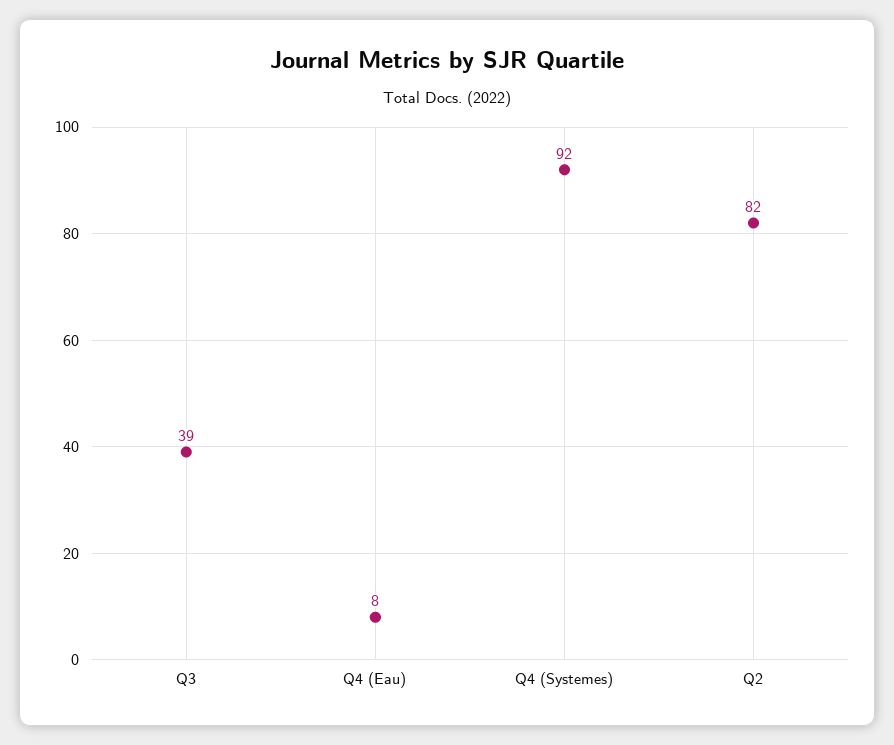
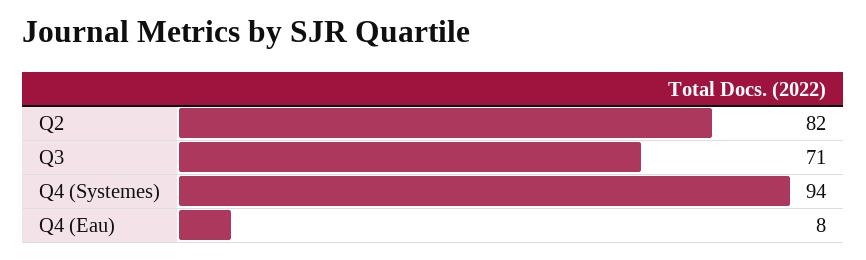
  {
-   "Q3": 39,
+   "Q3": 71,
    "Q4 (Eau)": 8,
-   "Q4 (Systemes)": 92,
+   "Q4 (Systemes)": 94,
    "Q2": 82
  }

